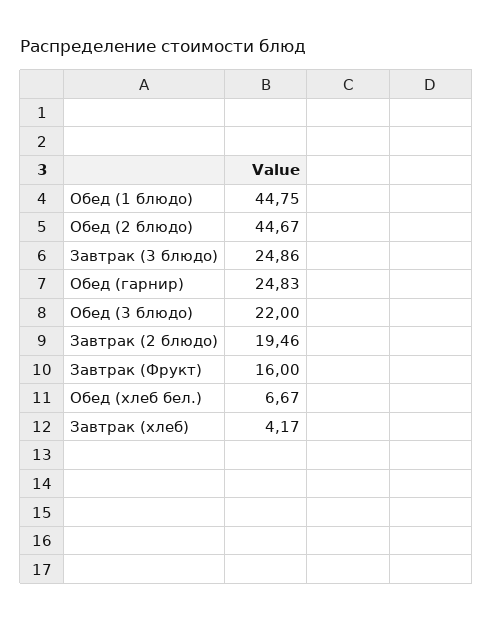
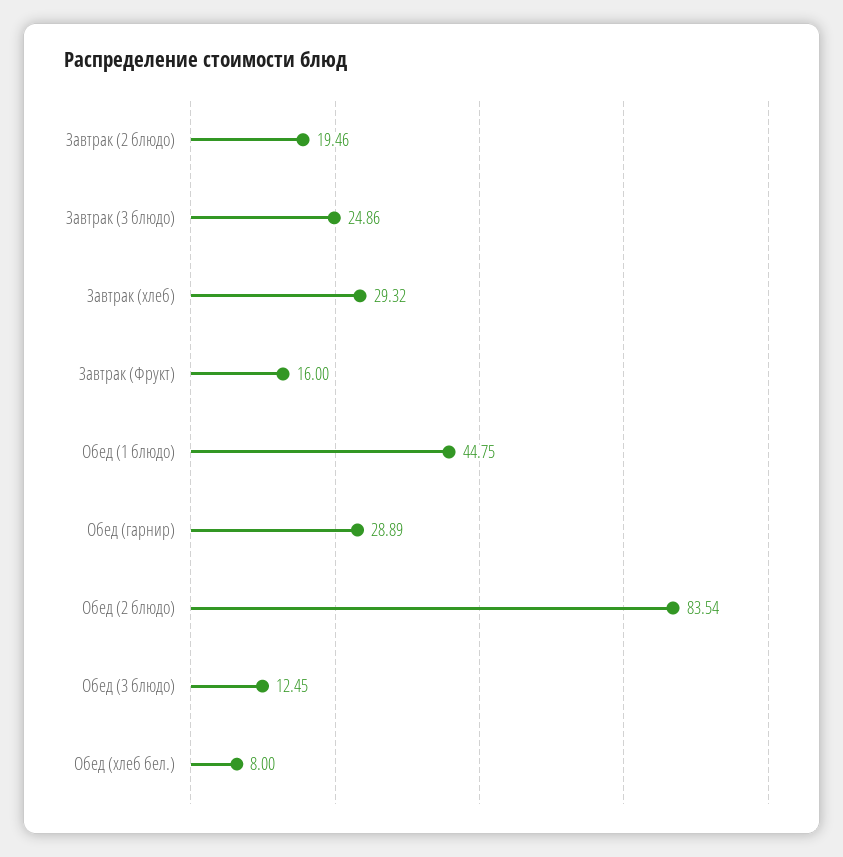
  {
    "Обед (1 блюдо)": 44.75,
-   "Обед (2 блюдо)": 44.67,
+   "Обед (2 блюдо)": 83.54,
    "Завтрак (3 блюдо)": 24.86,
-   "Обед (гарнир)": 24.83,
+   "Обед (гарнир)": 28.89,
-   "Обед (3 блюдо)": 22,
+   "Обед (3 блюдо)": 12.45,
    "Завтрак (2 блюдо)": 19.46,
    "Завтрак (Фрукт)": 16,
-   "Обед (хлеб бел.)": 6.67,
+   "Обед (хлеб бел.)": 8,
-   "Завтрак (хлеб)": 4.17
+   "Завтрак (хлеб)": 29.32
  }

